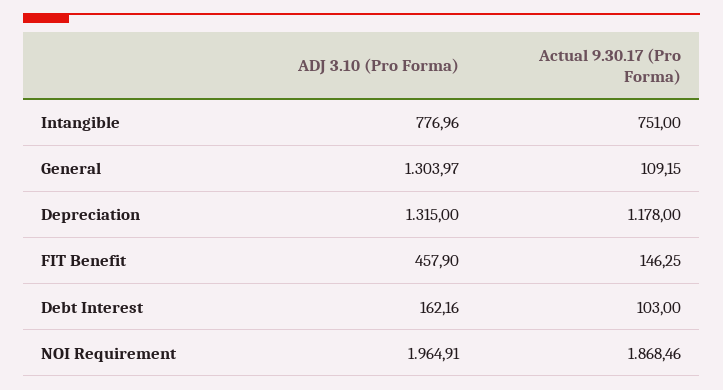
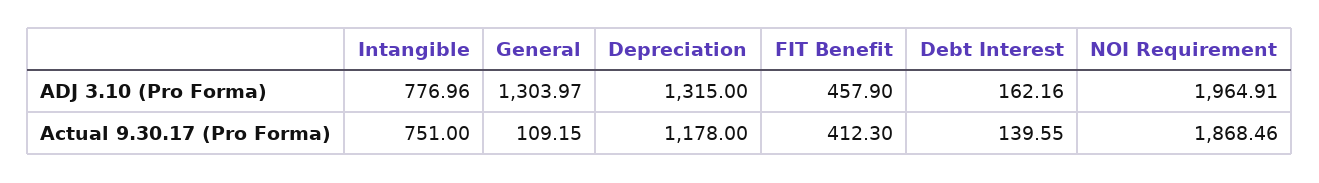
  {
    "ADJ 3.10 (Pro Forma)": {
      "Intangible": 776.96,
      "General": 1303.97,
      "Depreciation": 1315,
      "FIT Benefit": 457.9,
      "Debt Interest": 162.16,
      "NOI Requirement": 1964.91
    },
    "Actual 9.30.17 (Pro Forma)": {
      "Intangible": 751,
      "General": 109.15,
      "Depreciation": 1178,
-     "FIT Benefit": 146.25,
+     "FIT Benefit": 412.3,
-     "Debt Interest": 103,
+     "Debt Interest": 139.55,
      "NOI Requirement": 1868.46
    }
  }

